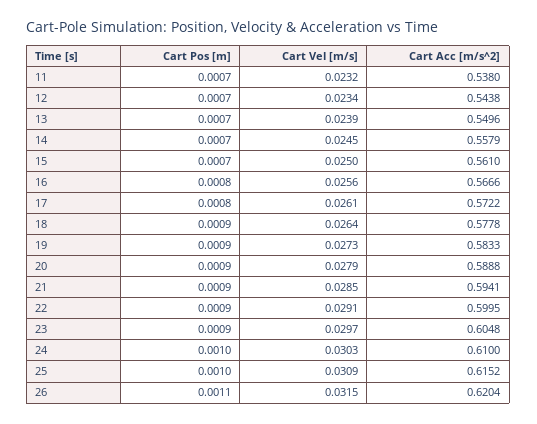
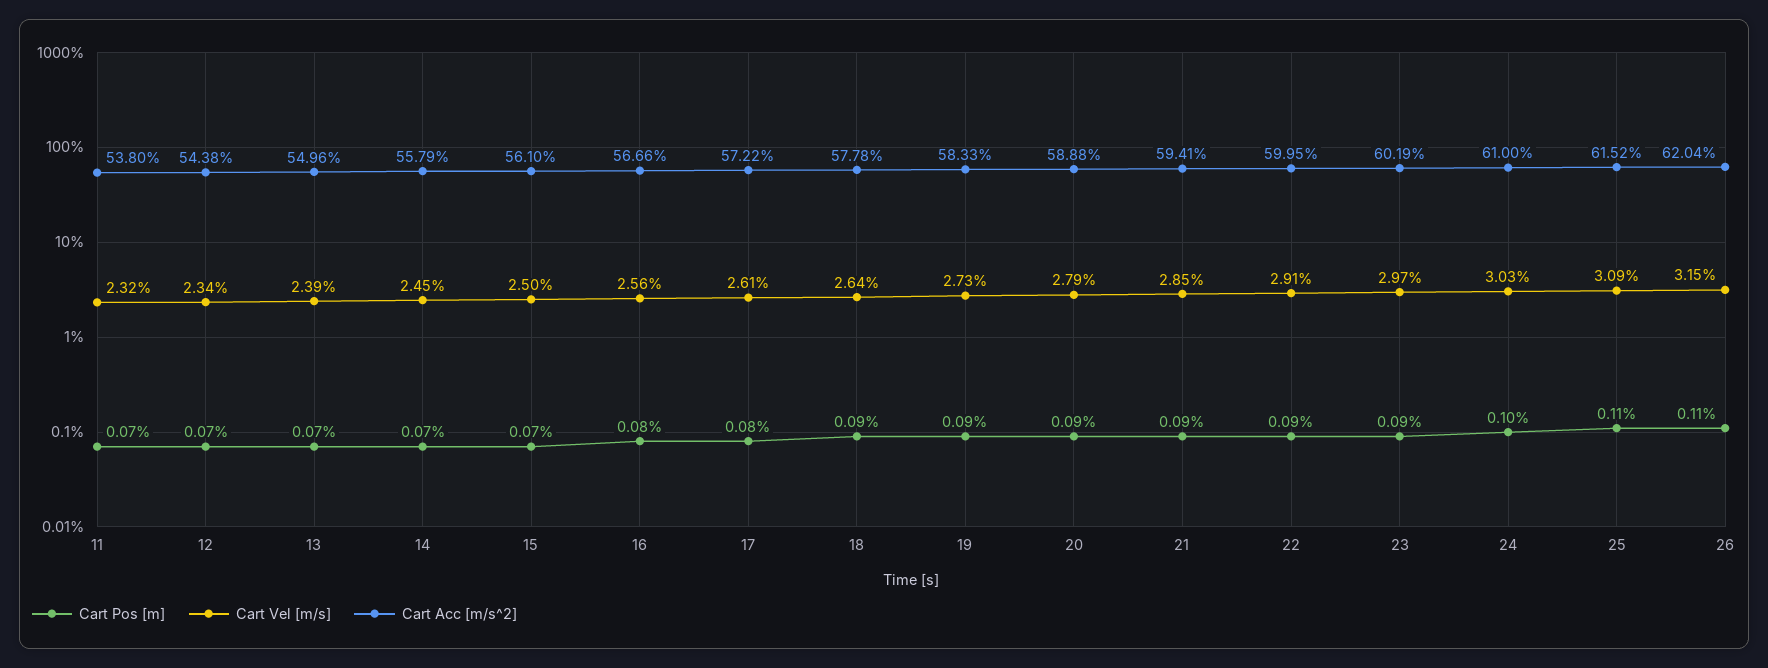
  {
    "Cart Pos [m]": {
      "11": 0.0007,
      "12": 0.0007,
      "13": 0.0007,
      "14": 0.0007,
      "15": 0.0007,
      "16": 0.0008,
      "17": 0.0008,
      "18": 0.0009,
      "19": 0.0009,
      "20": 0.0009,
      "21": 0.0009,
      "22": 0.0009,
      "23": 0.0009,
      "24": 0.001,
-     "25": 0.001,
+     "25": 0.0011,
      "26": 0.0011
    },
    "Cart Vel [m/s]": {
      "11": 0.0232,
      "12": 0.0234,
      "13": 0.0239,
      "14": 0.0245,
      "15": 0.025,
      "16": 0.0256,
      "17": 0.0261,
      "18": 0.0264,
      "19": 0.0273,
      "20": 0.0279,
      "21": 0.0285,
      "22": 0.0291,
      "23": 0.0297,
      "24": 0.0303,
      "25": 0.0309,
      "26": 0.0315
    },
    "Cart Acc [m/s^2]": {
      "11": 0.538,
      "12": 0.5438,
      "13": 0.5496,
      "14": 0.5579,
      "15": 0.561,
      "16": 0.5666,
      "17": 0.5722,
      "18": 0.5778,
      "19": 0.5833,
      "20": 0.5888,
      "21": 0.5941,
      "22": 0.5995,
-     "23": 0.6048,
+     "23": 0.6019,
      "24": 0.61,
      "25": 0.6152,
      "26": 0.6204
    }
  }

